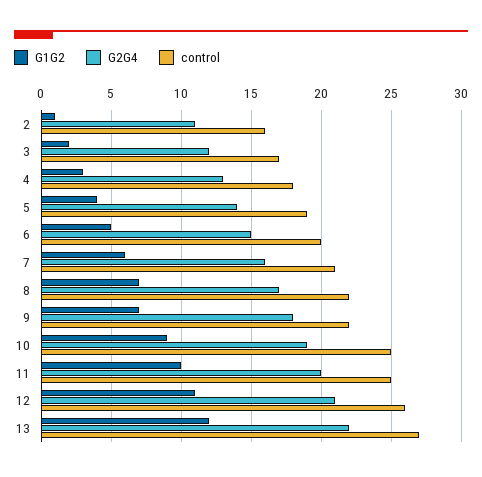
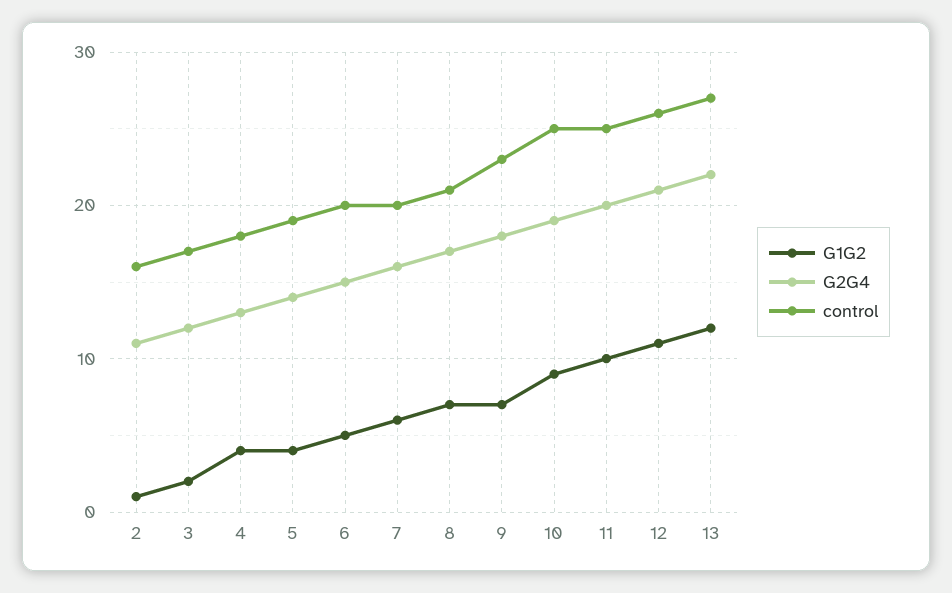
  {
    "G1G2": {
      "2": 1,
      "3": 2,
-     "4": 3,
+     "4": 4,
      "5": 4,
      "6": 5,
      "7": 6,
      "8": 7,
      "9": 7,
      "10": 9,
      "11": 10,
      "12": 11,
      "13": 12
    },
    "G2G4": {
      "2": 11,
      "3": 12,
      "4": 13,
      "5": 14,
      "6": 15,
      "7": 16,
      "8": 17,
      "9": 18,
      "10": 19,
      "11": 20,
      "12": 21,
      "13": 22
    },
    "control": {
      "2": 16,
      "3": 17,
      "4": 18,
      "5": 19,
      "6": 20,
-     "7": 21,
+     "7": 20,
-     "8": 22,
+     "8": 21,
-     "9": 22,
+     "9": 23,
      "10": 25,
      "11": 25,
      "12": 26,
      "13": 27
    }
  }

